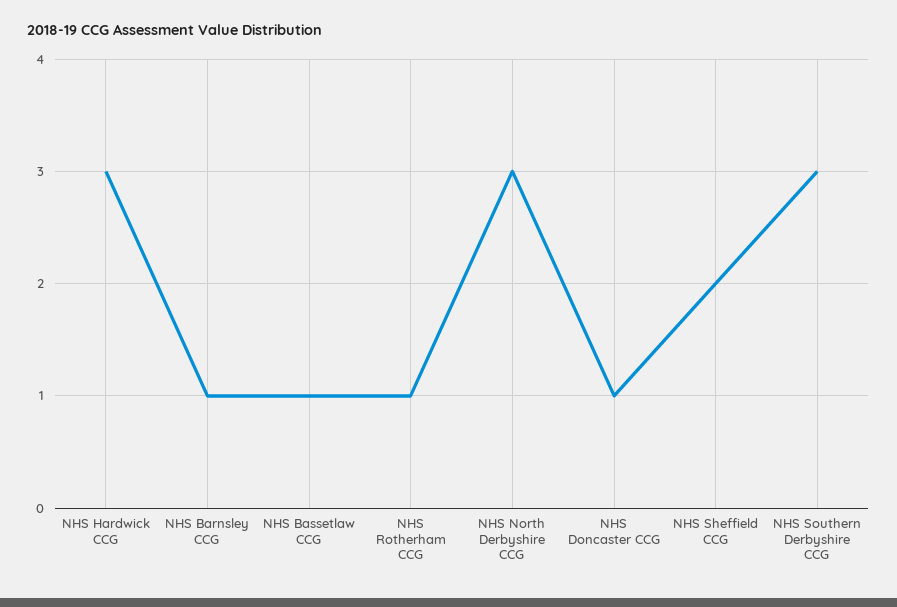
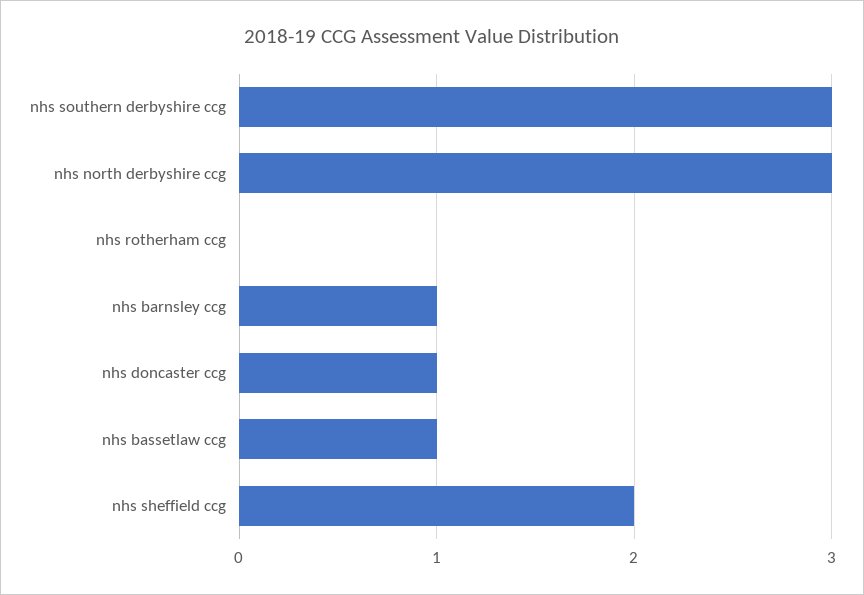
  {
-   "NHS Hardwick CCG": 3,
    "NHS Barnsley CCG": 1,
    "NHS Bassetlaw CCG": 1,
-   "NHS Rotherham CCG": 1,
+   "NHS Rotherham CCG": 0,
    "NHS North Derbyshire CCG": 3,
    "NHS Doncaster CCG": 1,
    "NHS Sheffield CCG": 2,
    "NHS Southern Derbyshire CCG": 3
  }

